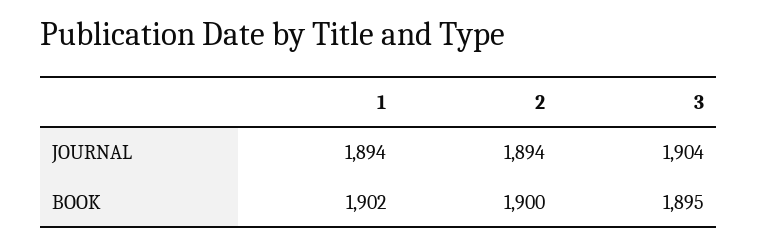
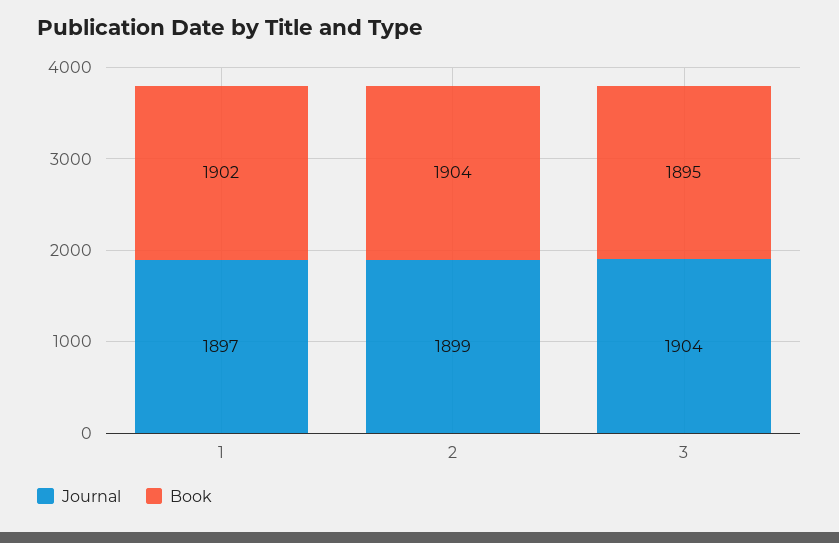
  {
    "JOURNAL": {
-     "1": 1894,
+     "1": 1897,
-     "2": 1894,
+     "2": 1899,
      "3": 1904
    },
    "BOOK": {
      "1": 1902,
-     "2": 1900,
+     "2": 1904,
      "3": 1895
    }
  }

